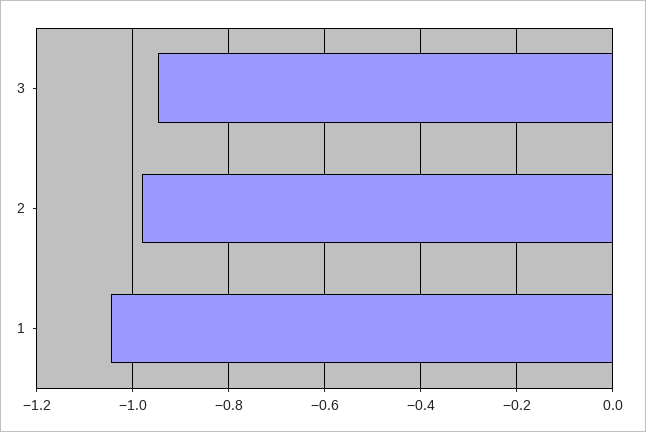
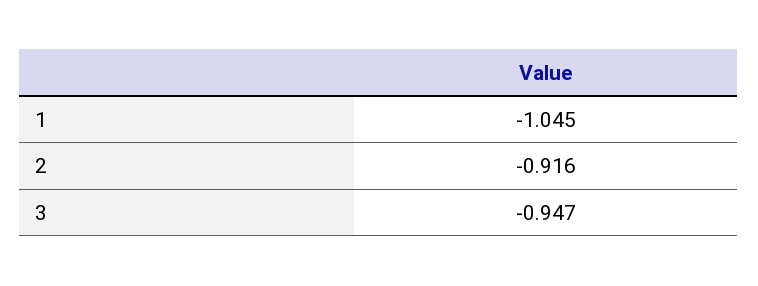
  {
    "3": -0.947,
-   "2": -0.98,
+   "2": -0.916,
    "1": -1.045
  }

